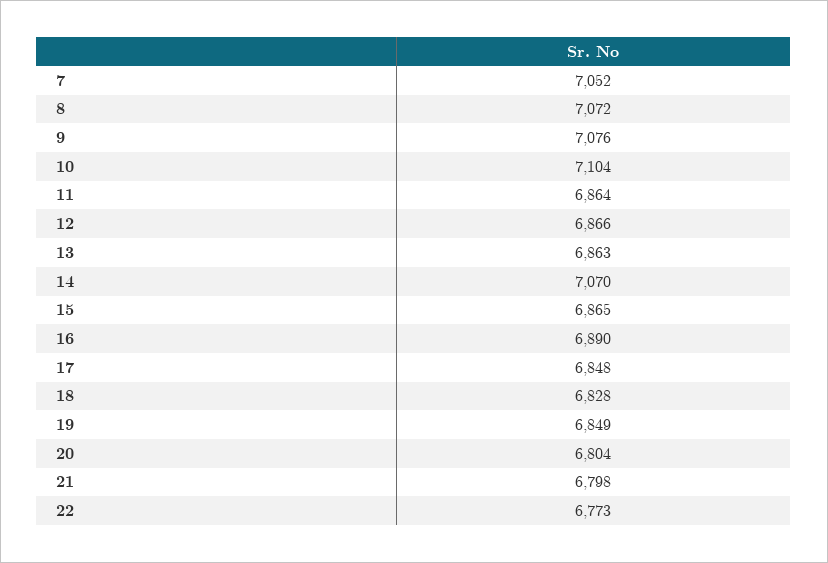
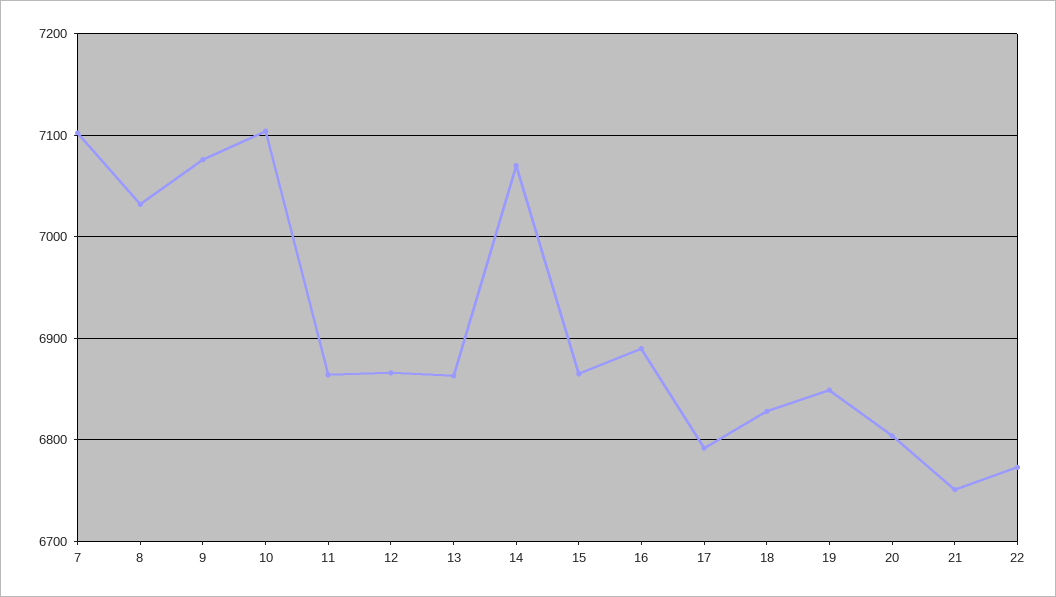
  {
-   "7": 7052,
+   "7": 7100,
-   "8": 7072,
+   "8": 7030,
    "9": 7076,
    "10": 7104,
    "11": 6864,
    "12": 6866,
    "13": 6863,
    "14": 7070,
    "15": 6865,
    "16": 6890,
-   "17": 6848,
+   "17": 6790,
    "18": 6828,
    "19": 6849,
    "20": 6804,
-   "21": 6798,
+   "21": 6750,
    "22": 6773
  }

